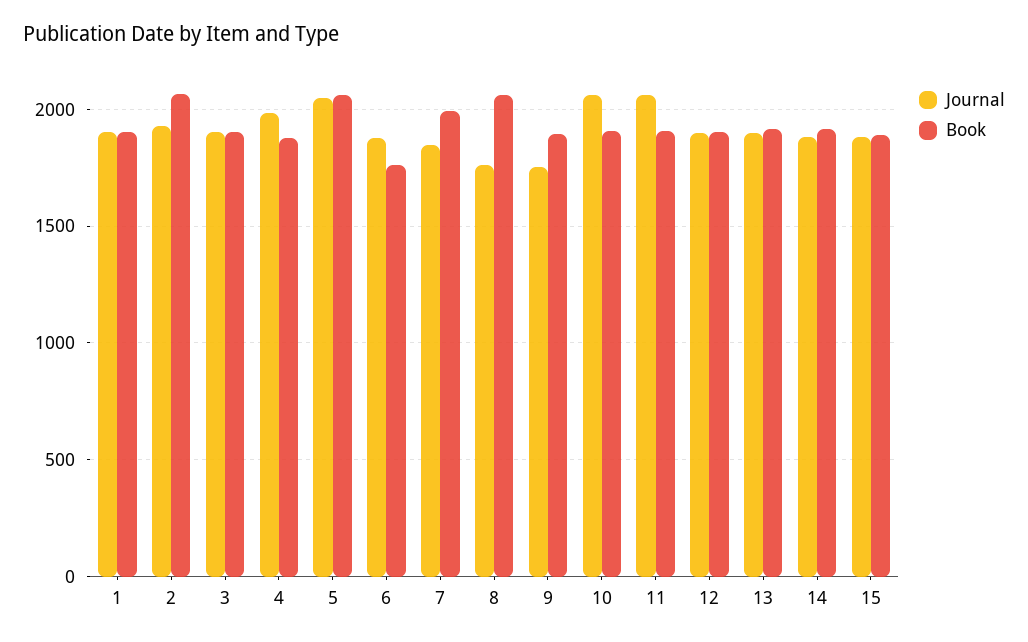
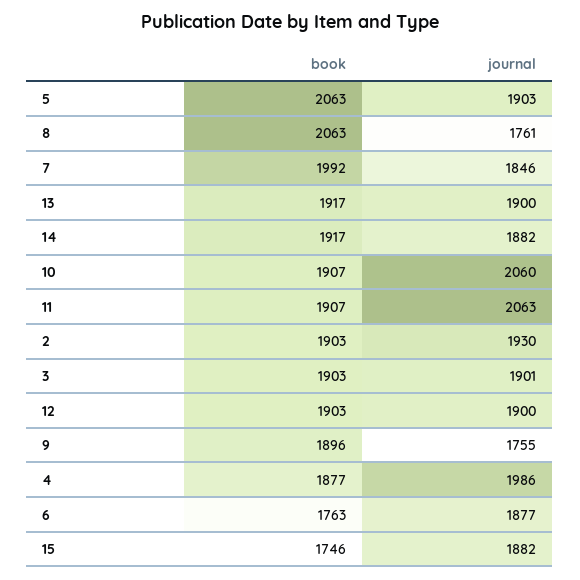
  {
    "Journal": {
-     "1": 1900,
      "2": 1930,
      "3": 1901,
      "4": 1986,
-     "5": 2050,
+     "5": 1903,
      "6": 1877,
      "7": 1846,
      "8": 1761,
      "9": 1755,
      "10": 2060,
      "11": 2063,
      "12": 1900,
      "13": 1900,
      "14": 1882,
      "15": 1882
    },
    "Book": {
-     "1": 1900,
-     "2": 2050,
+     "2": 1903,
      "3": 1903,
      "4": 1877,
      "5": 2063,
      "6": 1763,
      "7": 1992,
      "8": 2063,
      "9": 1896,
      "10": 1907,
      "11": 1907,
      "12": 1903,
      "13": 1917,
      "14": 1917,
-     "15": 1900
+     "15": 1746
    }
  }

